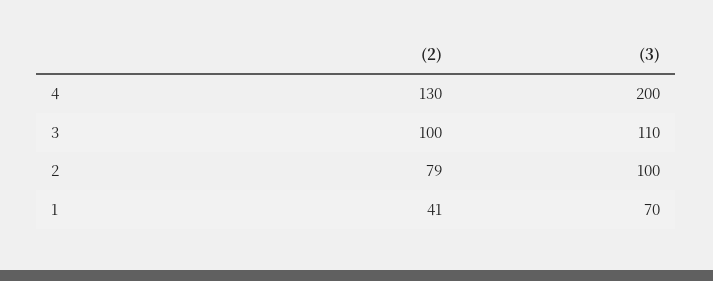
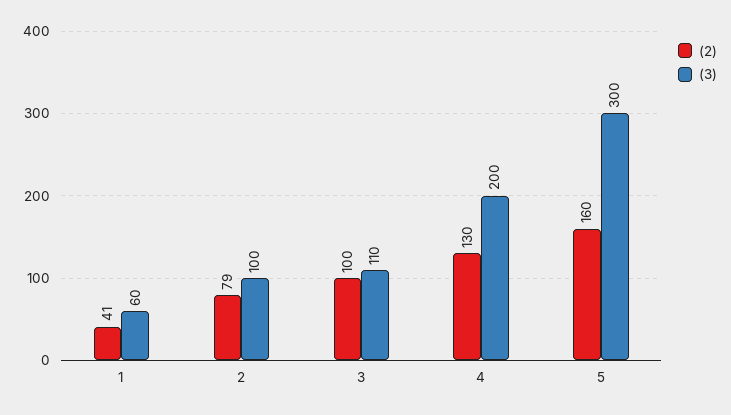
  {
    "(2)": {
      "4": 130,
      "3": 100,
      "2": 79,
-     "1": 41
+     "1": 41,
+     "5": 160
    },
    "(3)": {
      "4": 200,
      "3": 110,
      "2": 100,
-     "1": 70
+     "1": 60,
+     "5": 300
    }
  }

